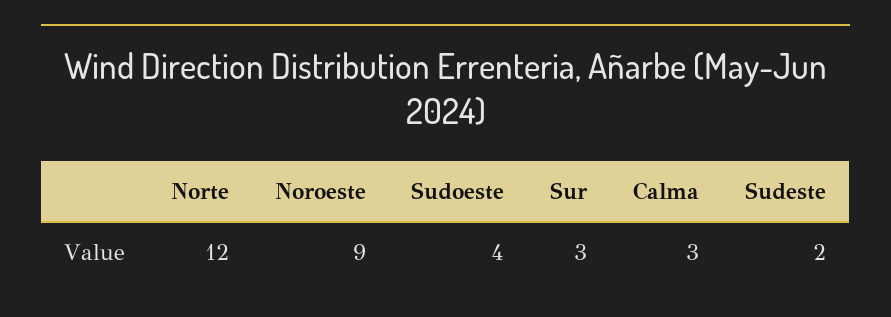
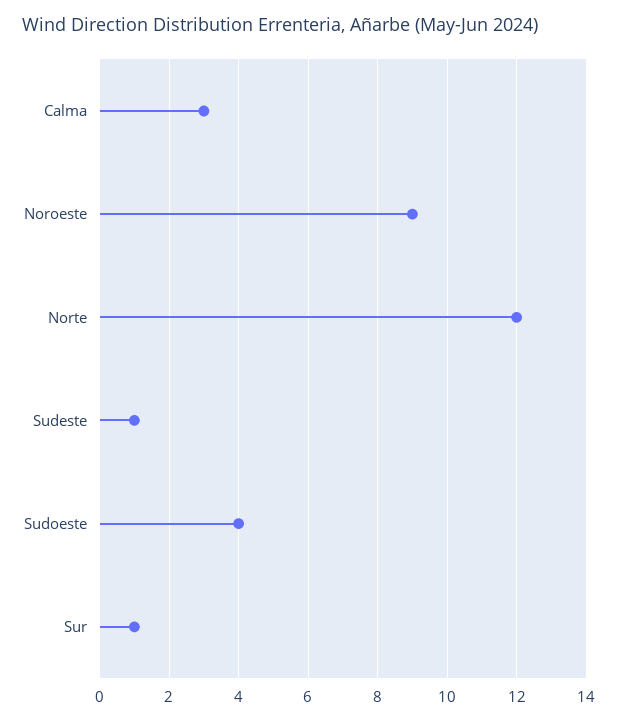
  {
    "Norte": 12,
    "Noroeste": 9,
    "Sudoeste": 4,
-   "Sur": 3,
+   "Sur": 1,
    "Calma": 3,
-   "Sudeste": 2
+   "Sudeste": 1
  }

